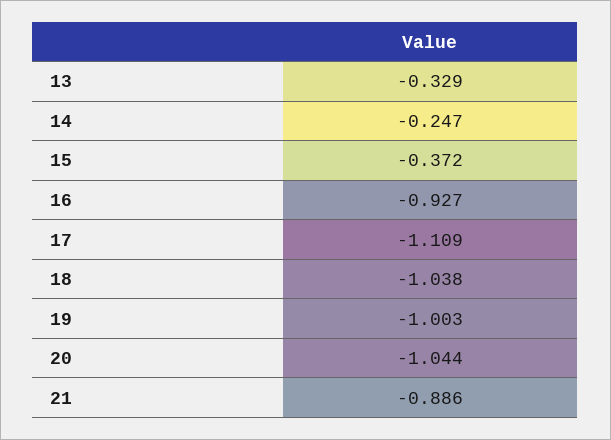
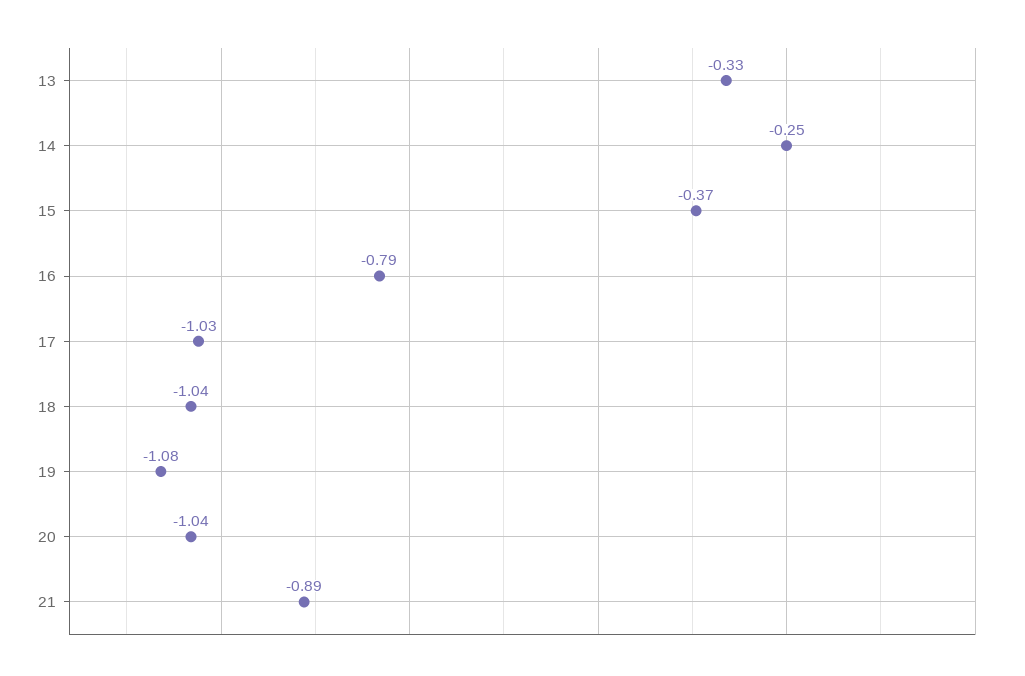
  {
    "13": -0.329,
    "14": -0.247,
    "15": -0.372,
-   "16": -0.927,
+   "16": -0.79,
-   "17": -1.109,
+   "17": -1.03,
    "18": -1.038,
-   "19": -1.003,
+   "19": -1.08,
    "20": -1.044,
    "21": -0.886
  }

